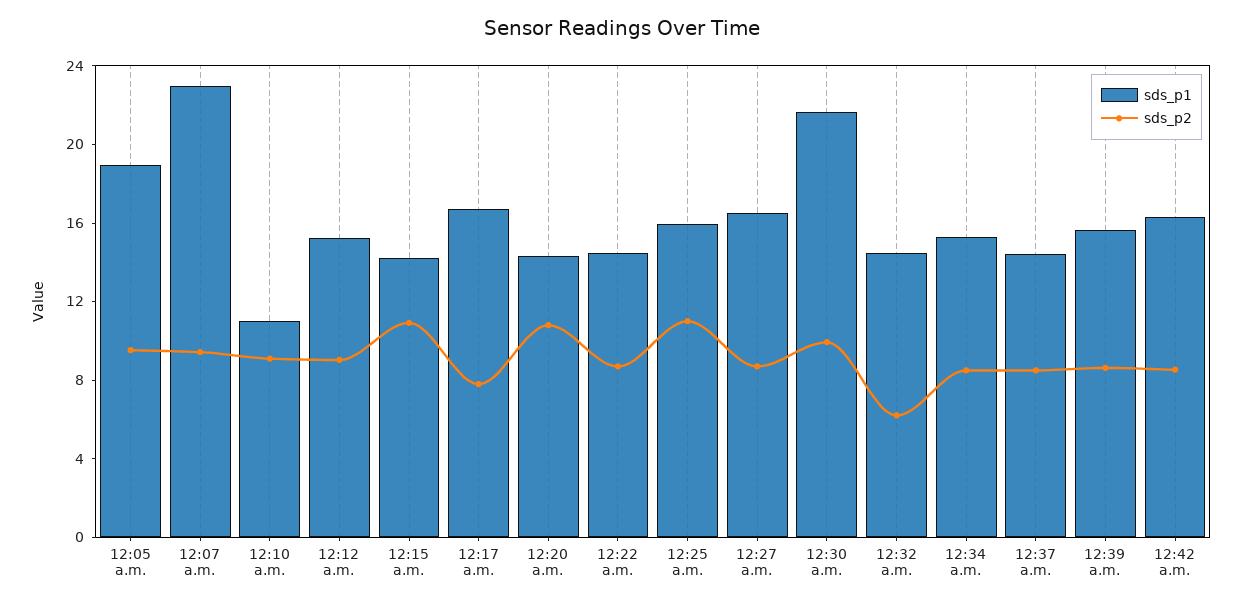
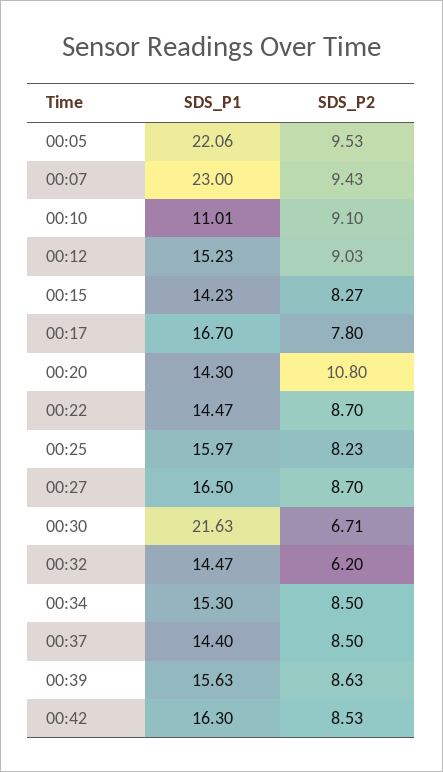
  {
    "sds_p1": {
-     "12:05 a.m.": 19,
+     "12:05 a.m.": 22.06,
      "12:07 a.m.": 23,
      "12:10 a.m.": 11.01,
      "12:12 a.m.": 15.23,
      "12:15 a.m.": 14.23,
      "12:17 a.m.": 16.7,
      "12:20 a.m.": 14.3,
      "12:22 a.m.": 14.47,
      "12:25 a.m.": 15.97,
      "12:27 a.m.": 16.5,
      "12:30 a.m.": 21.63,
      "12:32 a.m.": 14.47,
      "12:34 a.m.": 15.3,
      "12:37 a.m.": 14.4,
      "12:39 a.m.": 15.63,
      "12:42 a.m.": 16.3
    },
    "sds_p2": {
      "12:05 a.m.": 9.53,
      "12:07 a.m.": 9.43,
      "12:10 a.m.": 9.1,
      "12:12 a.m.": 9.03,
-     "12:15 a.m.": 11,
+     "12:15 a.m.": 8.27,
      "12:17 a.m.": 7.8,
      "12:20 a.m.": 10.8,
      "12:22 a.m.": 8.7,
-     "12:25 a.m.": 11,
+     "12:25 a.m.": 8.23,
      "12:27 a.m.": 8.7,
-     "12:30 a.m.": 10,
+     "12:30 a.m.": 6.71,
      "12:32 a.m.": 6.2,
      "12:34 a.m.": 8.5,
      "12:37 a.m.": 8.5,
      "12:39 a.m.": 8.63,
      "12:42 a.m.": 8.53
    }
  }

